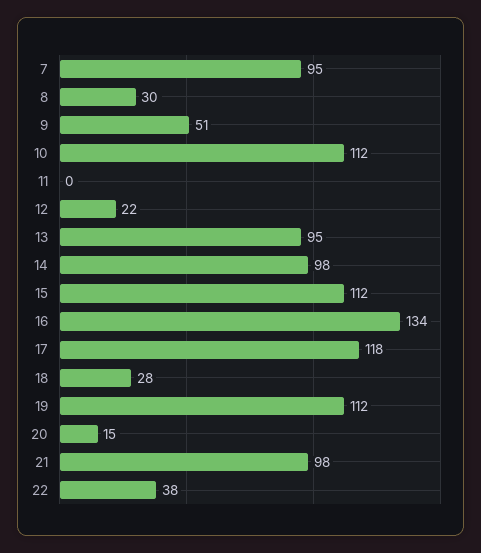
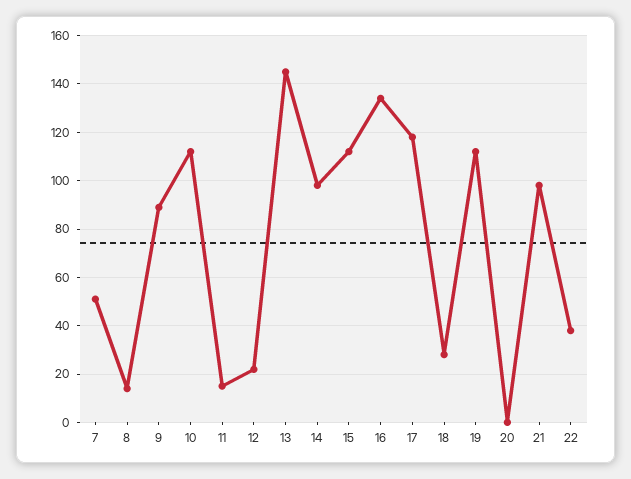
  {
-   "7": 95,
+   "7": 50,
-   "8": 30,
+   "8": 15,
-   "9": 51,
+   "9": 90,
    "10": 112,
-   "11": 0,
+   "11": 15,
    "12": 22,
-   "13": 95,
+   "13": 145,
    "14": 98,
    "15": 112,
    "16": 134,
    "17": 118,
    "18": 28,
    "19": 112,
-   "20": 15,
+   "20": 0,
    "21": 98,
    "22": 38
  }

